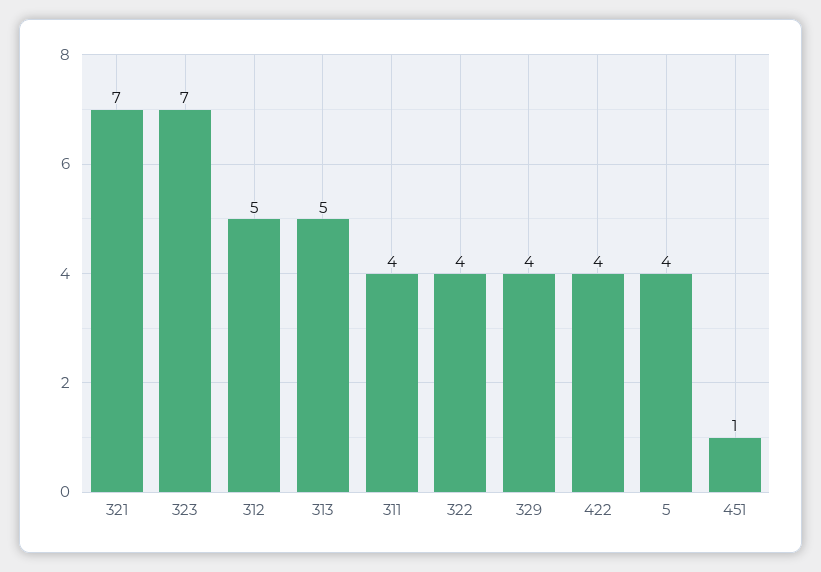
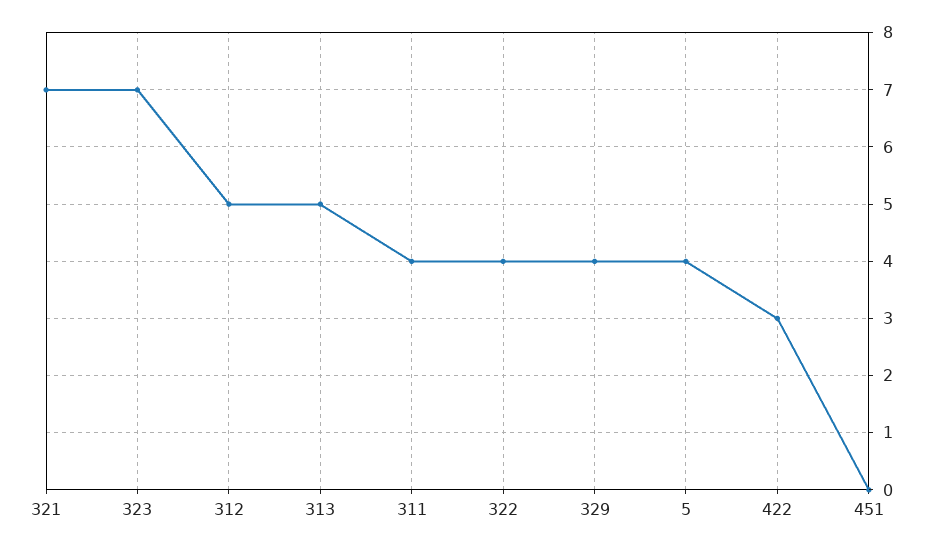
  {
    "321": 7,
    "323": 7,
    "312": 5,
    "313": 5,
    "311": 4,
    "322": 4,
    "329": 4,
-   "422": 4,
+   "422": 3,
    "5": 4,
-   "451": 1
+   "451": 0
  }

